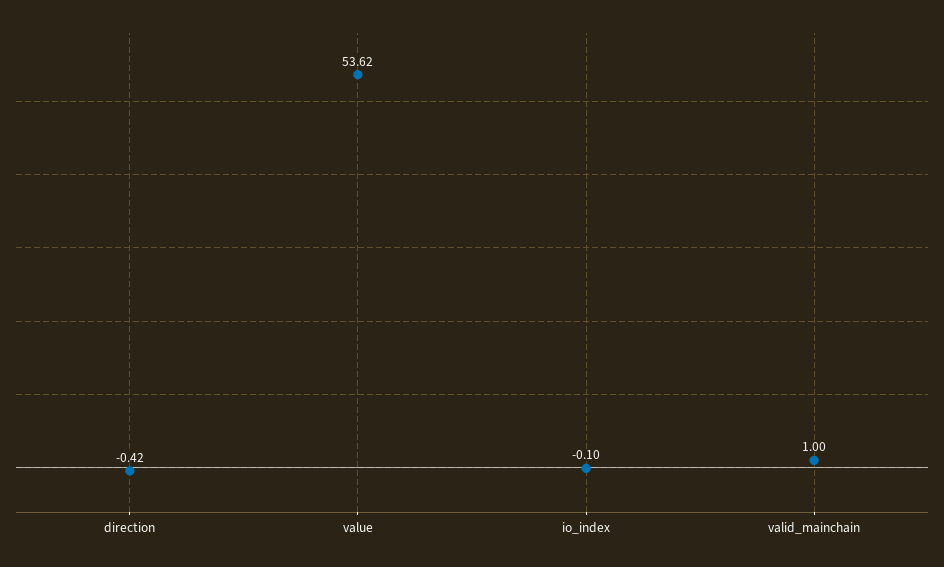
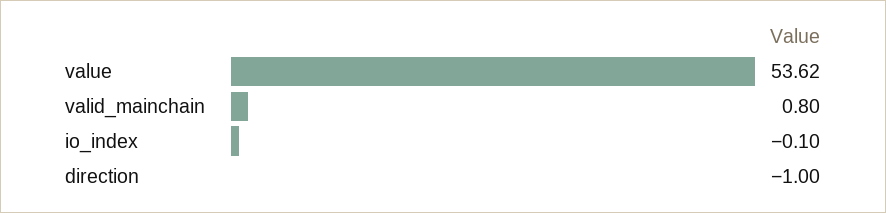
  {
-   "direction": -0.42,
+   "direction": -1,
    "value": 53.62,
    "io_index": -0.1,
-   "valid_mainchain": 1
+   "valid_mainchain": 0.8
  }

